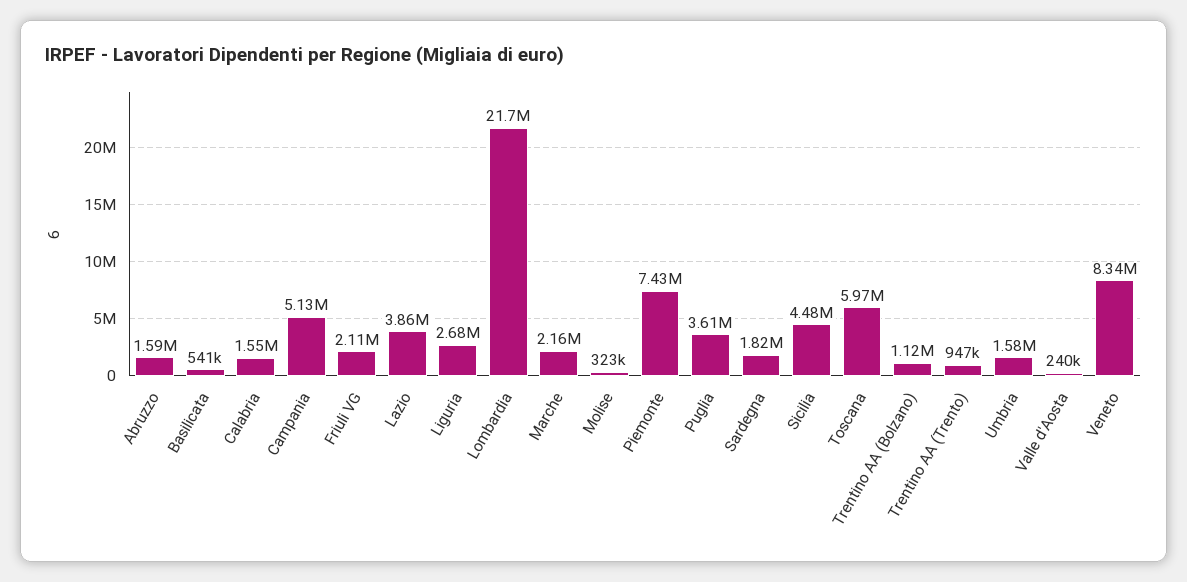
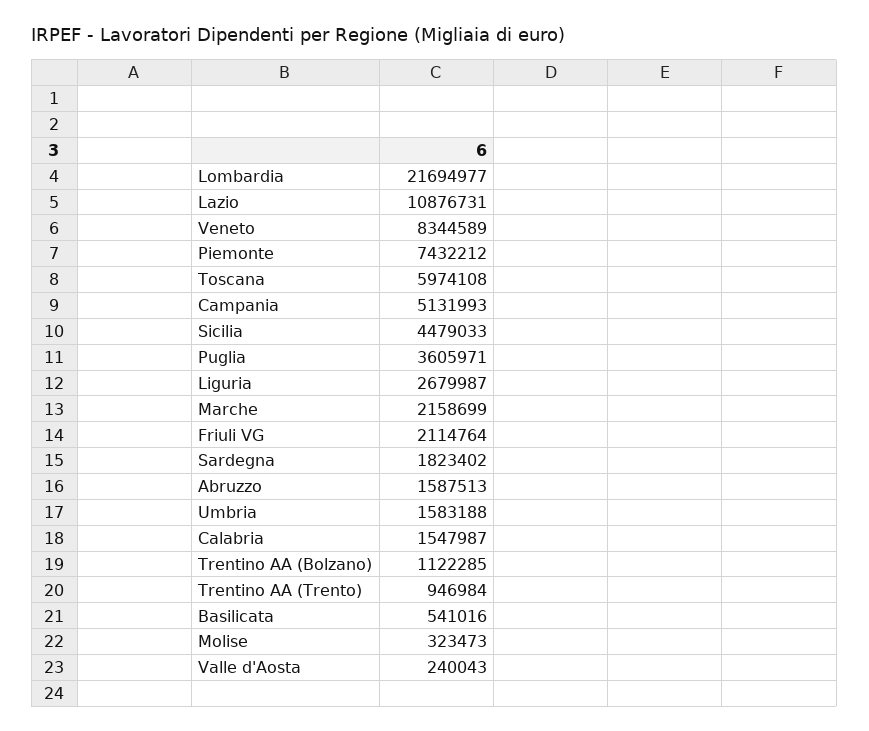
  {
    "Abruzzo": 1587513,
    "Basilicata": 541016,
    "Calabria": 1547987,
    "Campania": 5131993,
    "Friuli VG": 2114764,
-   "Lazio": 3860000,
+   "Lazio": 10876731,
    "Liguria": 2679987,
    "Lombardia": 21694977,
    "Marche": 2158699,
    "Molise": 323473,
    "Piemonte": 7432212,
    "Puglia": 3605971,
    "Sardegna": 1823402,
    "Sicilia": 4479033,
    "Toscana": 5974108,
    "Trentino AA (Bolzano)": 1122285,
    "Trentino AA (Trento)": 946984,
    "Umbria": 1583188,
    "Valle d'Aosta": 240043,
    "Veneto": 8344589
  }

